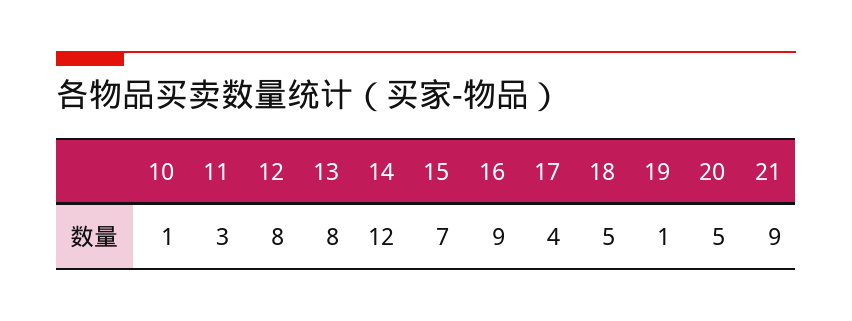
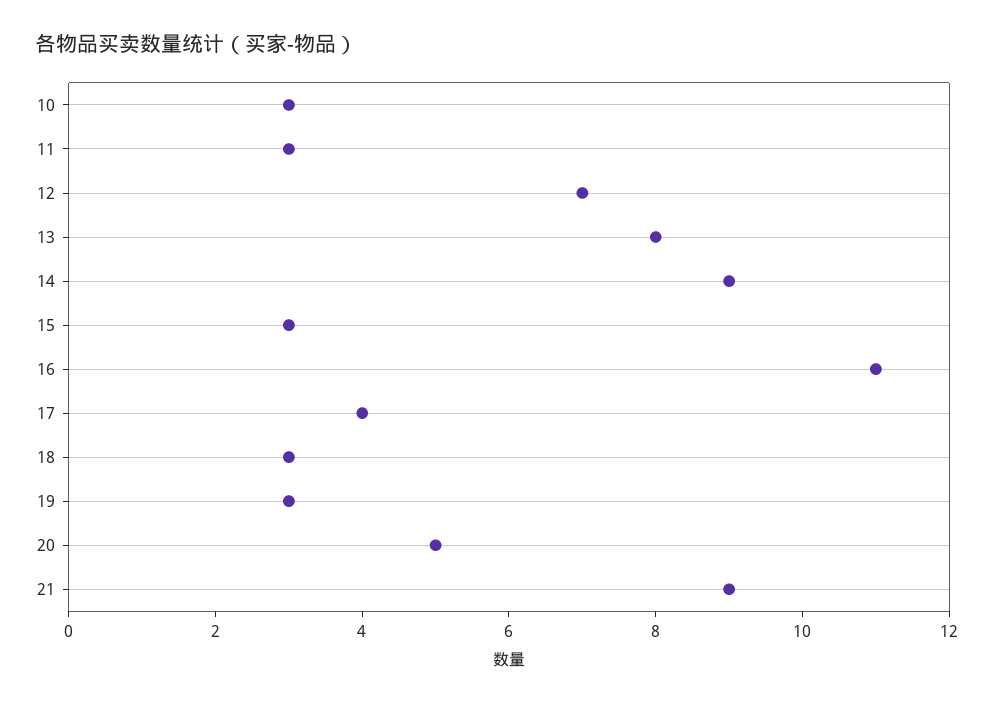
  {
-   "10": 1,
+   "10": 3,
    "11": 3,
-   "12": 8,
+   "12": 7,
    "13": 8,
-   "14": 12,
+   "14": 9,
-   "15": 7,
+   "15": 3,
-   "16": 9,
+   "16": 11,
    "17": 4,
-   "18": 5,
+   "18": 3,
-   "19": 1,
+   "19": 3,
    "20": 5,
    "21": 9
  }

